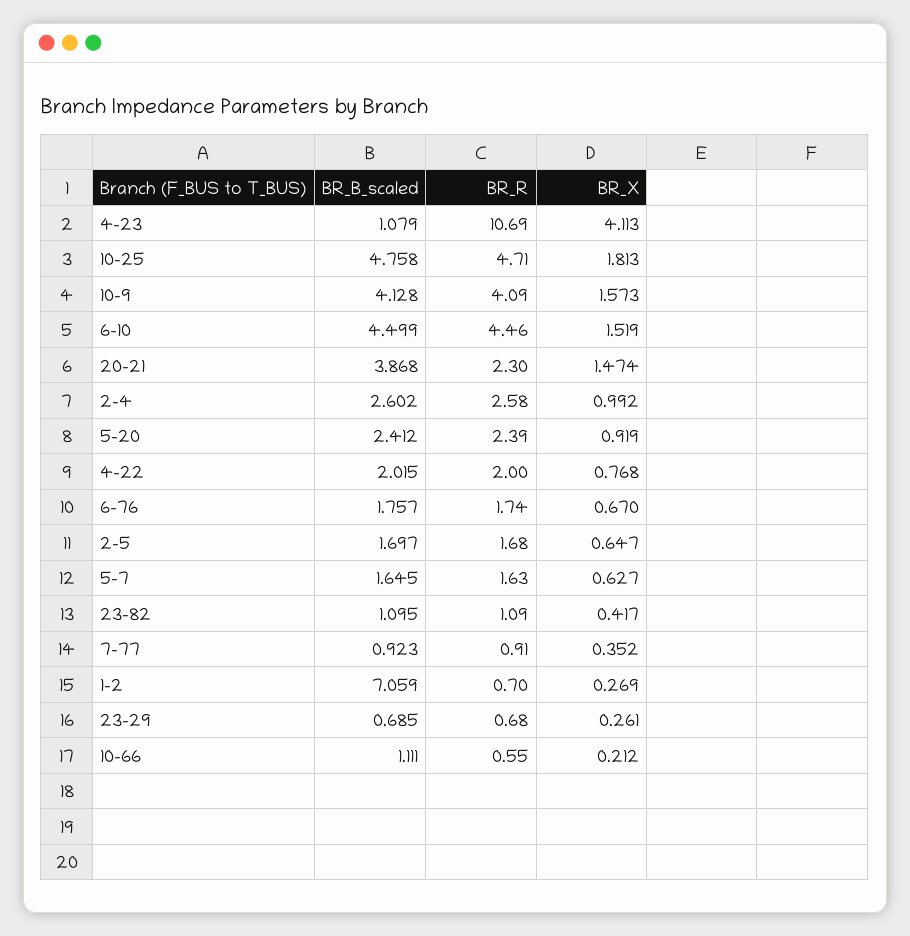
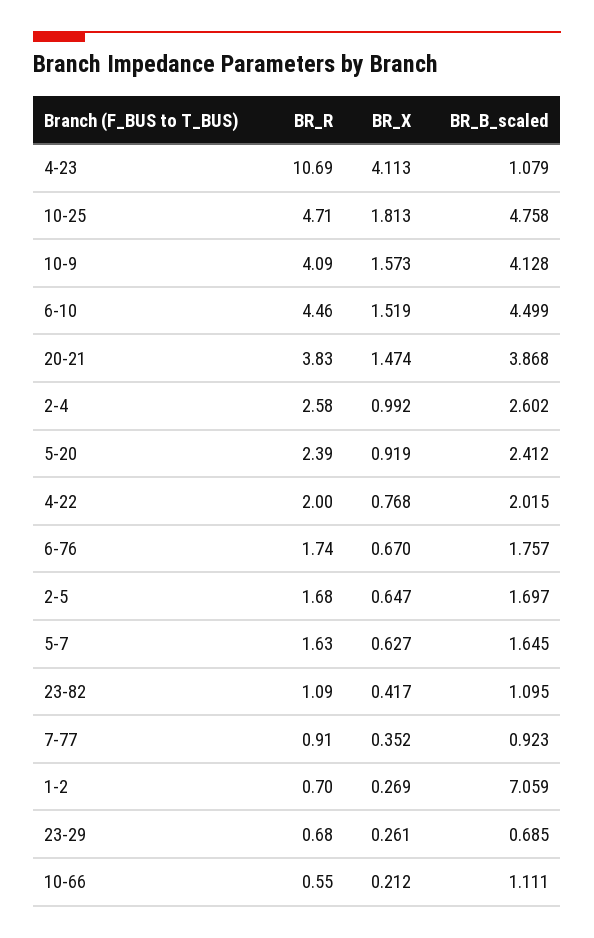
  {
    "BR_B_scaled": {
      "4-23": 1.079,
      "10-25": 4.758,
      "10-9": 4.128,
      "6-10": 4.499,
      "20-21": 3.868,
      "2-4": 2.602,
      "5-20": 2.412,
      "4-22": 2.015,
      "6-76": 1.757,
      "2-5": 1.697,
      "5-7": 1.645,
      "23-82": 1.095,
      "7-77": 0.923,
      "1-2": 7.059,
      "23-29": 0.685,
      "10-66": 1.111
    },
    "BR_R": {
      "4-23": 10.69,
      "10-25": 4.71,
      "10-9": 4.09,
      "6-10": 4.46,
-     "20-21": 2.3,
+     "20-21": 3.83,
      "2-4": 2.58,
      "5-20": 2.39,
      "4-22": 2,
      "6-76": 1.74,
      "2-5": 1.68,
      "5-7": 1.63,
      "23-82": 1.09,
      "7-77": 0.91,
      "1-2": 0.7,
      "23-29": 0.68,
      "10-66": 0.55
    },
    "BR_X": {
      "4-23": 4.113,
      "10-25": 1.813,
      "10-9": 1.573,
      "6-10": 1.519,
      "20-21": 1.474,
      "2-4": 0.992,
      "5-20": 0.919,
      "4-22": 0.768,
      "6-76": 0.67,
      "2-5": 0.647,
      "5-7": 0.627,
      "23-82": 0.417,
      "7-77": 0.352,
      "1-2": 0.269,
      "23-29": 0.261,
      "10-66": 0.212
    }
  }

